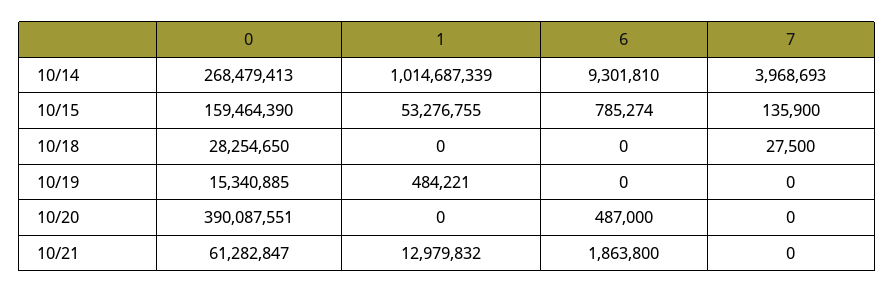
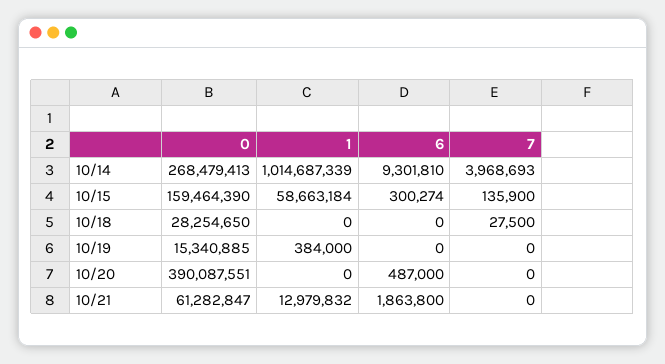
  {
    "0": {
      "10/14": 268479413,
      "10/15": 159464390,
      "10/18": 28254650,
      "10/19": 15340885,
      "10/20": 390087551,
      "10/21": 61282847
    },
    "1": {
      "10/14": 1014687339,
-     "10/15": 53276755,
+     "10/15": 58663184,
      "10/18": 0,
-     "10/19": 484221,
+     "10/19": 384000,
      "10/20": 0,
      "10/21": 12979832
    },
    "6": {
      "10/14": 9301810,
-     "10/15": 785274,
+     "10/15": 300274,
      "10/18": 0,
      "10/19": 0,
      "10/20": 487000,
      "10/21": 1863800
    },
    "7": {
      "10/14": 3968693,
      "10/15": 135900,
      "10/18": 27500,
      "10/19": 0,
      "10/20": 0,
      "10/21": 0
    }
  }

